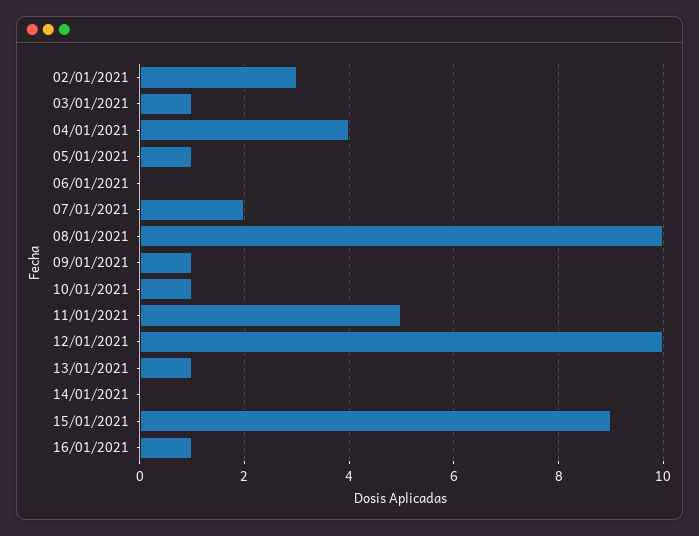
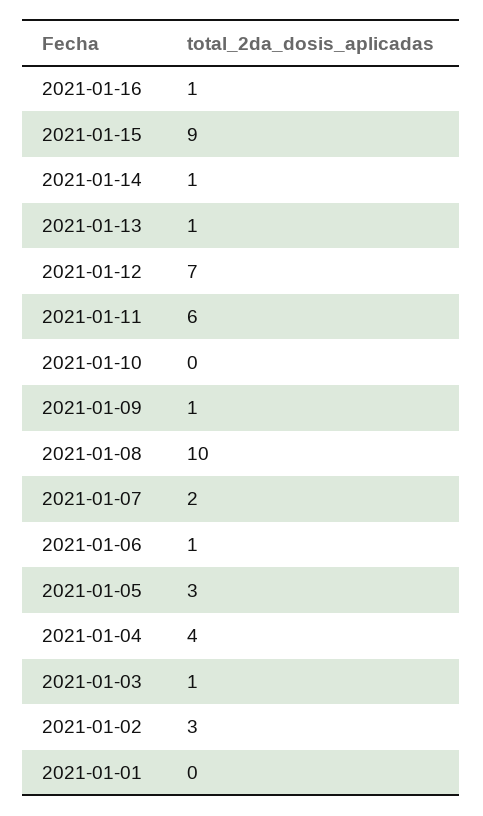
  {
    "02/01/2021": 3,
    "03/01/2021": 1,
    "04/01/2021": 4,
-   "05/01/2021": 1,
+   "05/01/2021": 3,
-   "06/01/2021": 0,
+   "06/01/2021": 1,
    "07/01/2021": 2,
    "08/01/2021": 10,
    "09/01/2021": 1,
-   "10/01/2021": 1,
+   "10/01/2021": 0,
-   "11/01/2021": 5,
+   "11/01/2021": 6,
-   "12/01/2021": 10,
+   "12/01/2021": 7,
    "13/01/2021": 1,
-   "14/01/2021": 0,
+   "14/01/2021": 1,
    "15/01/2021": 9,
-   "16/01/2021": 1
+   "16/01/2021": 1,
+   "2021-01-01": 0
  }

